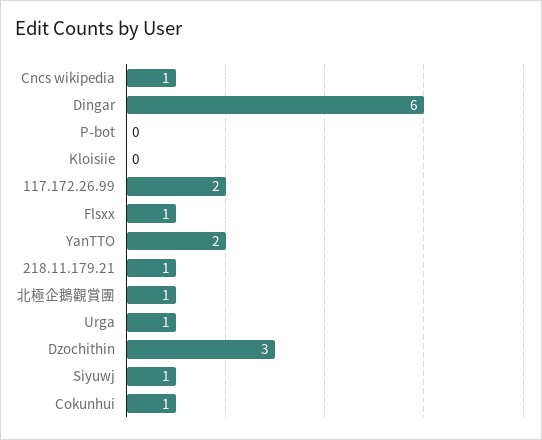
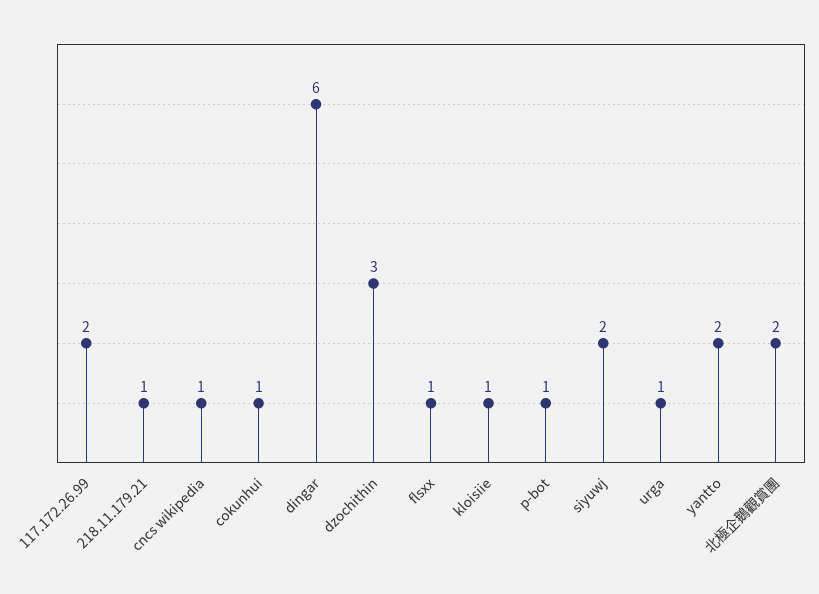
  {
    "Cncs wikipedia": 1,
    "Dingar": 6,
-   "P-bot": 0,
+   "P-bot": 1,
-   "Kloisiie": 0,
+   "Kloisiie": 1,
    "117.172.26.99": 2,
    "Flsxx": 1,
    "YanTTO": 2,
    "218.11.179.21": 1,
-   "北極企鵝觀賞團": 1,
+   "北極企鵝觀賞團": 2,
    "Urga": 1,
    "Dzochithin": 3,
-   "Siyuwj": 1,
+   "Siyuwj": 2,
    "Cokunhui": 1
  }

